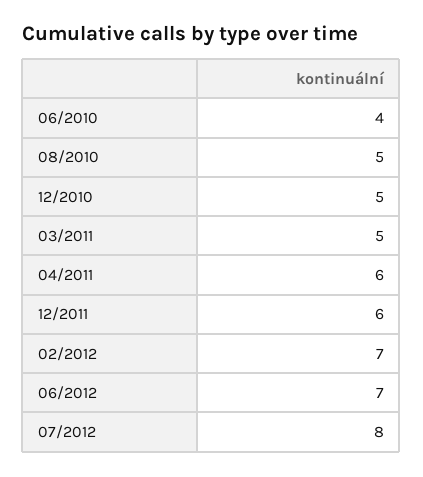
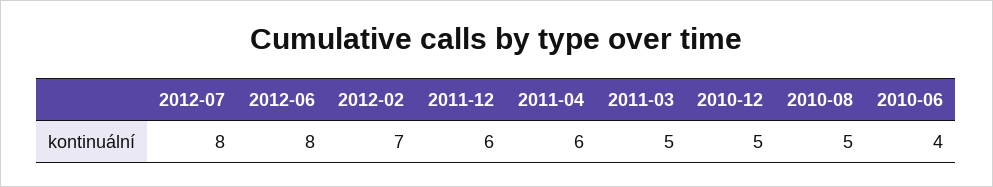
  {
    "06/2010": 4,
    "08/2010": 5,
    "12/2010": 5,
    "03/2011": 5,
    "04/2011": 6,
    "12/2011": 6,
    "02/2012": 7,
-   "06/2012": 7,
+   "06/2012": 8,
    "07/2012": 8
  }

